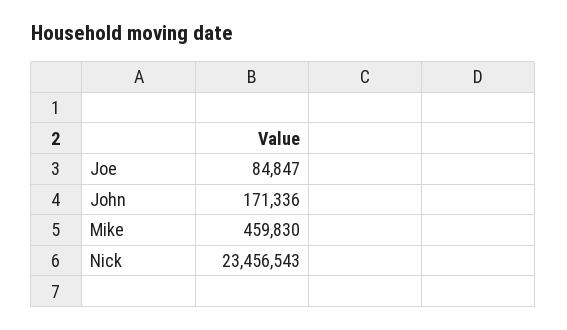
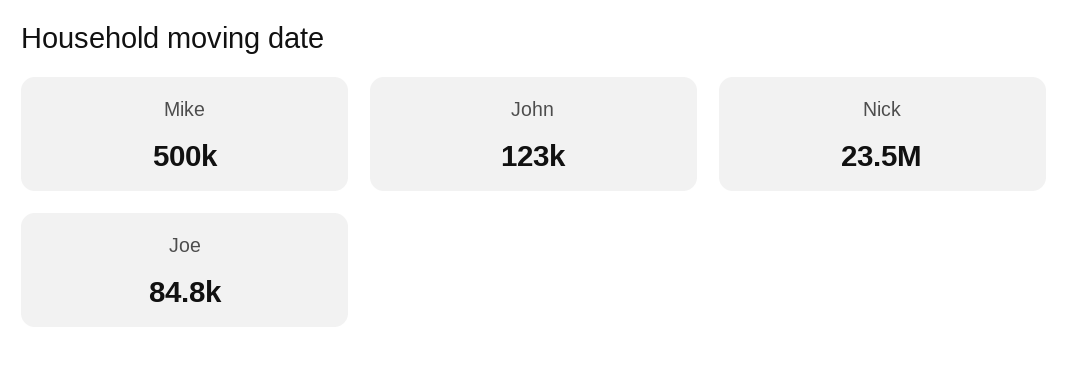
  {
    "Joe": 84847,
-   "John": 171336,
+   "John": 123000,
-   "Mike": 459830,
+   "Mike": 500000,
    "Nick": 23456543
  }

